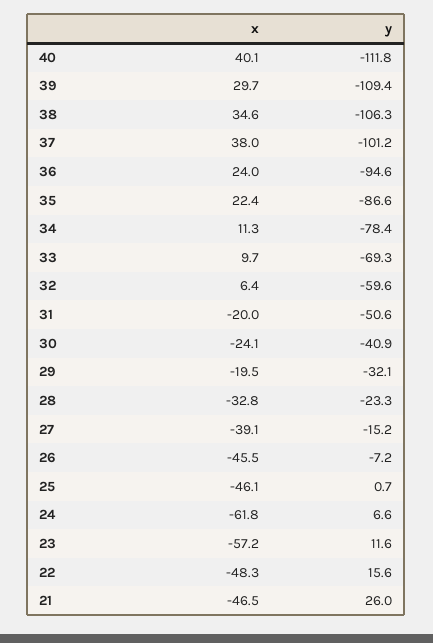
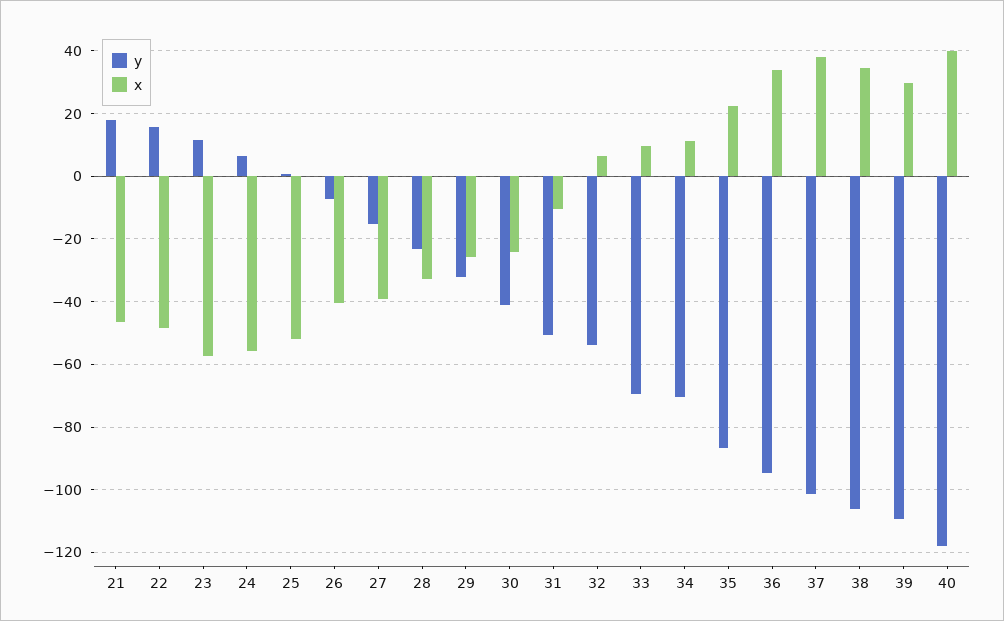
  {
    "x": {
      "40": 40.1,
      "39": 29.7,
      "38": 34.6,
      "37": 38,
-     "36": 24,
+     "36": 34,
      "35": 22.4,
      "34": 11.3,
      "33": 9.7,
      "32": 6.4,
-     "31": -20,
+     "31": -10,
      "30": -24.1,
-     "29": -19.5,
+     "29": -26,
      "28": -32.8,
      "27": -39.1,
-     "26": -45.5,
+     "26": -40,
-     "25": -46.1,
+     "25": -52,
-     "24": -61.8,
+     "24": -56,
      "23": -57.2,
      "22": -48.3,
      "21": -46.5
    },
    "y": {
-     "40": -111.8,
+     "40": -118,
      "39": -109.4,
      "38": -106.3,
      "37": -101.2,
      "36": -94.6,
      "35": -86.6,
-     "34": -78.4,
+     "34": -70,
      "33": -69.3,
-     "32": -59.6,
+     "32": -54,
      "31": -50.6,
      "30": -40.9,
      "29": -32.1,
      "28": -23.3,
      "27": -15.2,
      "26": -7.2,
      "25": 0.7,
      "24": 6.6,
      "23": 11.6,
      "22": 15.6,
-     "21": 26
+     "21": 18
    }
  }

